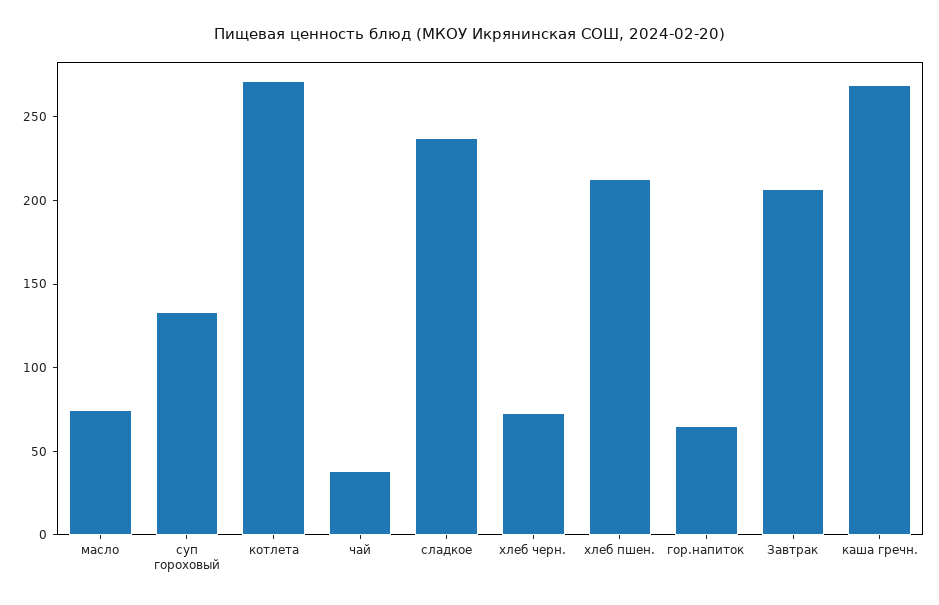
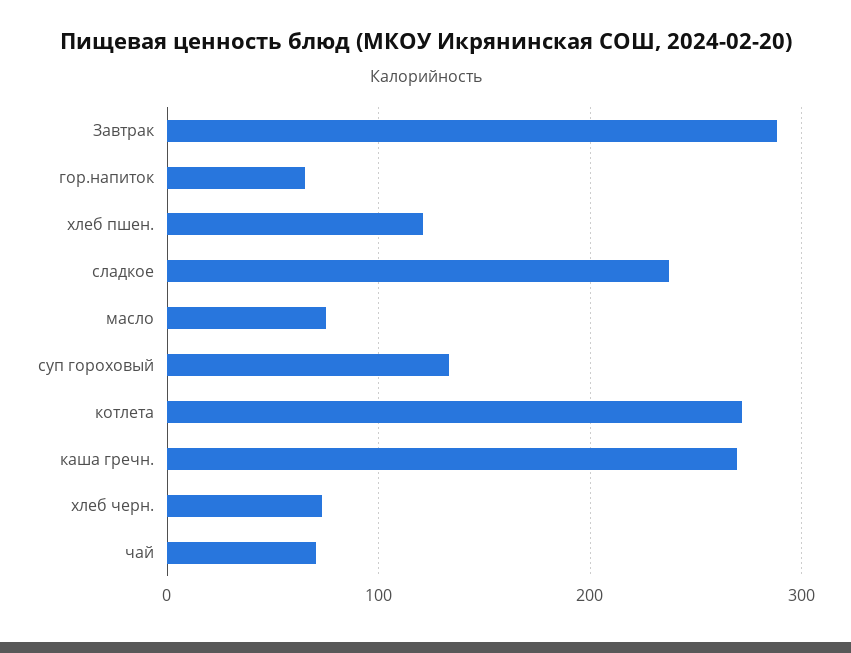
  {
    "масло": 70,
    "суп гороховый": 130,
    "котлета": 270,
-   "чай": 40,
+   "чай": 70,
    "сладкое": 240,
    "хлеб черн.": 70,
-   "хлеб пшен.": 210,
+   "хлеб пшен.": 120,
    "гор.напиток": 70,
-   "Завтрак": 210,
+   "Завтрак": 290,
    "каша гречн.": 270
  }

